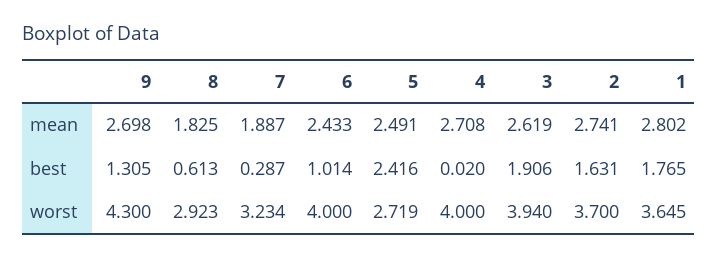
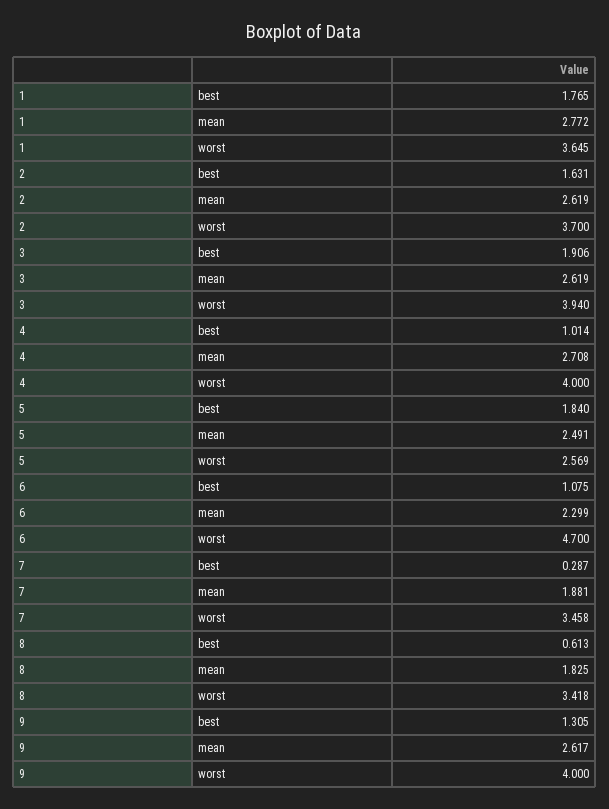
  {
    "9": {
-     "mean": 2.698,
+     "mean": 2.617,
      "best": 1.305,
-     "worst": 4.3
+     "worst": 4
    },
    "8": {
      "mean": 1.825,
      "best": 0.613,
-     "worst": 2.923
+     "worst": 3.418
    },
    "7": {
-     "mean": 1.887,
+     "mean": 1.881,
      "best": 0.287,
-     "worst": 3.234
+     "worst": 3.458
    },
    "6": {
-     "mean": 2.433,
+     "mean": 2.299,
-     "best": 1.014,
+     "best": 1.075,
-     "worst": 4
+     "worst": 4.7
    },
    "5": {
      "mean": 2.491,
-     "best": 2.416,
+     "best": 1.84,
-     "worst": 2.719
+     "worst": 2.569
    },
    "4": {
      "mean": 2.708,
-     "best": 0.02,
+     "best": 1.014,
      "worst": 4
    },
    "3": {
      "mean": 2.619,
      "best": 1.906,
      "worst": 3.94
    },
    "2": {
-     "mean": 2.741,
+     "mean": 2.619,
      "best": 1.631,
      "worst": 3.7
    },
    "1": {
-     "mean": 2.802,
+     "mean": 2.772,
      "best": 1.765,
      "worst": 3.645
    }
  }

